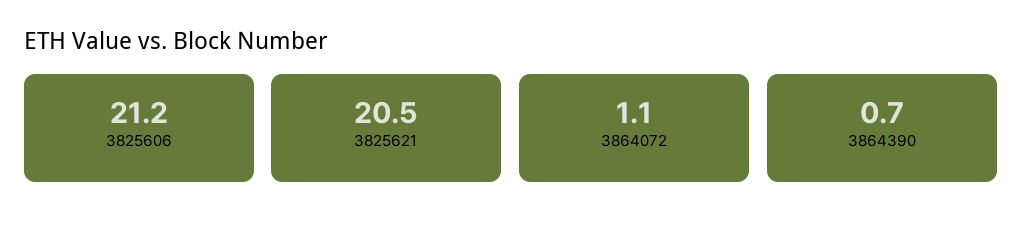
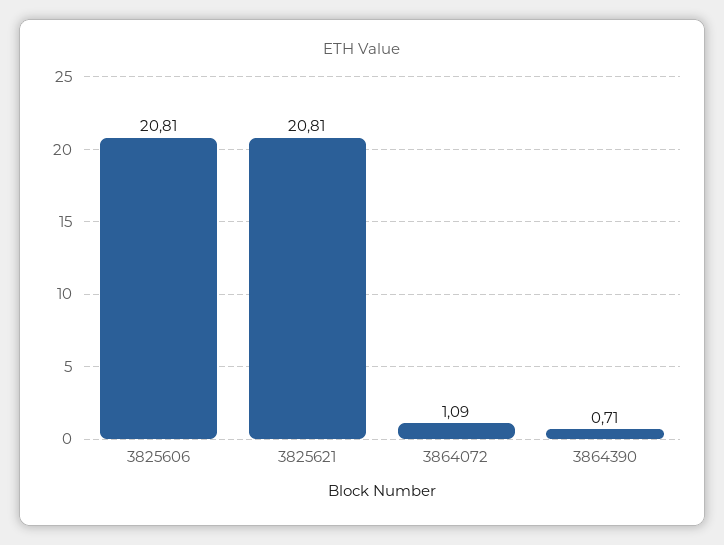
  {
-   "3825606": 21.2,
+   "3825606": 20.81,
-   "3825621": 20.5,
+   "3825621": 20.81,
    "3864072": 1.09,
    "3864390": 0.71
  }

